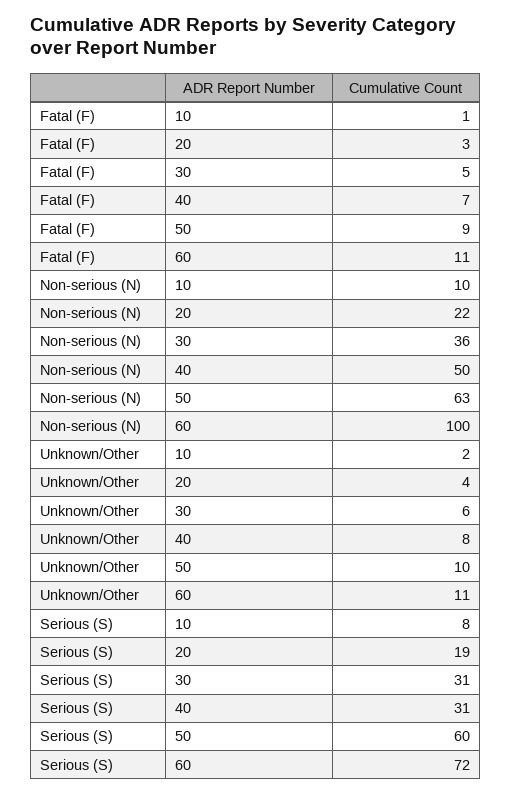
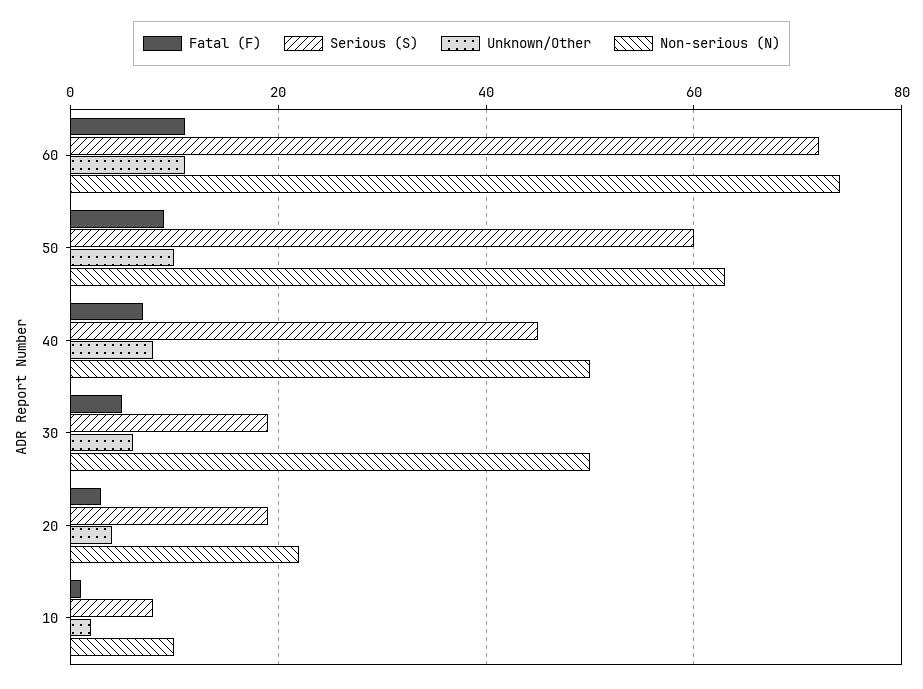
  {
    "Fatal (F)": {
      "10": 1,
      "20": 3,
      "30": 5,
      "40": 7,
      "50": 9,
      "60": 11
    },
    "Non-serious (N)": {
      "10": 10,
      "20": 22,
-     "30": 36,
+     "30": 50,
      "40": 50,
      "50": 63,
-     "60": 100
+     "60": 75
    },
    "Unknown/Other": {
      "10": 2,
      "20": 4,
      "30": 6,
      "40": 8,
      "50": 10,
      "60": 11
    },
    "Serious (S)": {
      "10": 8,
      "20": 19,
-     "30": 31,
+     "30": 20,
-     "40": 31,
+     "40": 45,
      "50": 60,
      "60": 72
    }
  }

